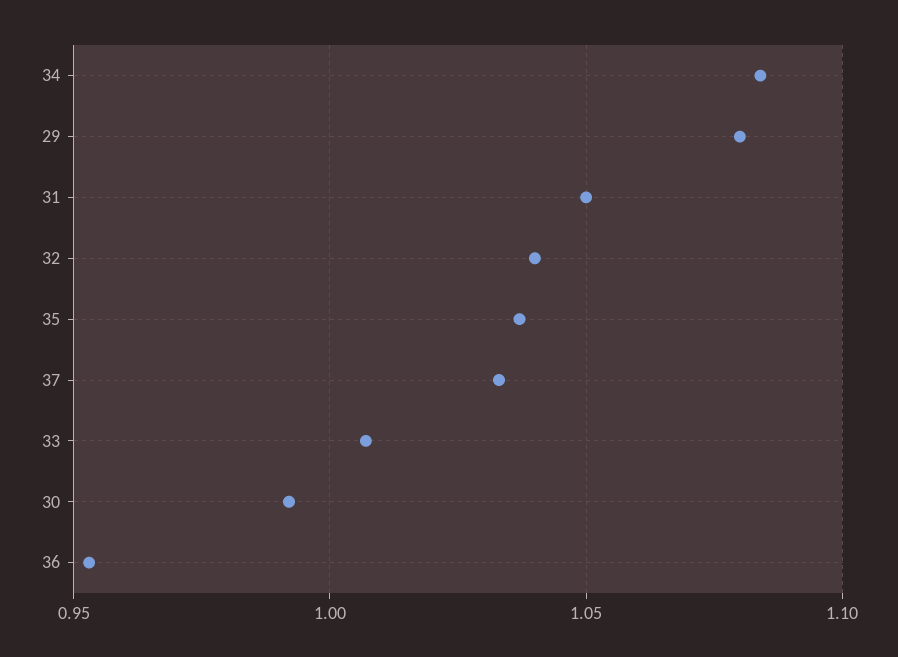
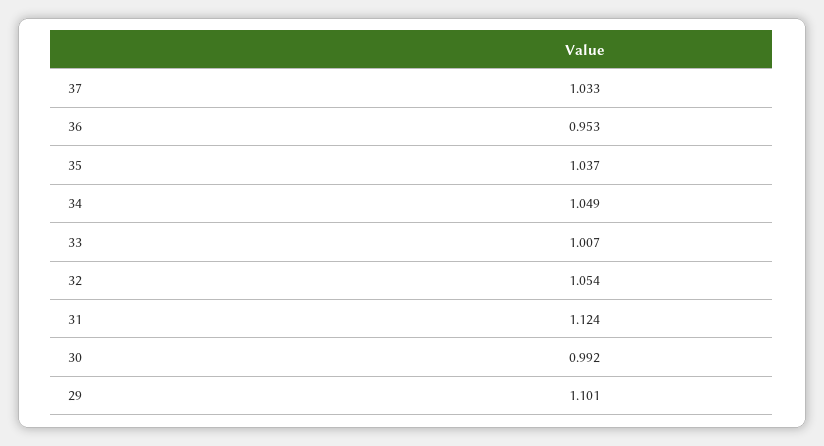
  {
-   "34": 1.085,
+   "34": 1.049,
-   "29": 1.08,
+   "29": 1.101,
-   "31": 1.05,
+   "31": 1.124,
-   "32": 1.04,
+   "32": 1.054,
    "35": 1.037,
    "37": 1.033,
    "33": 1.007,
    "30": 0.992,
    "36": 0.953
  }

